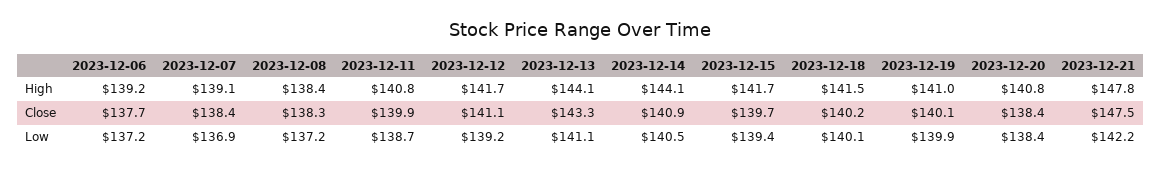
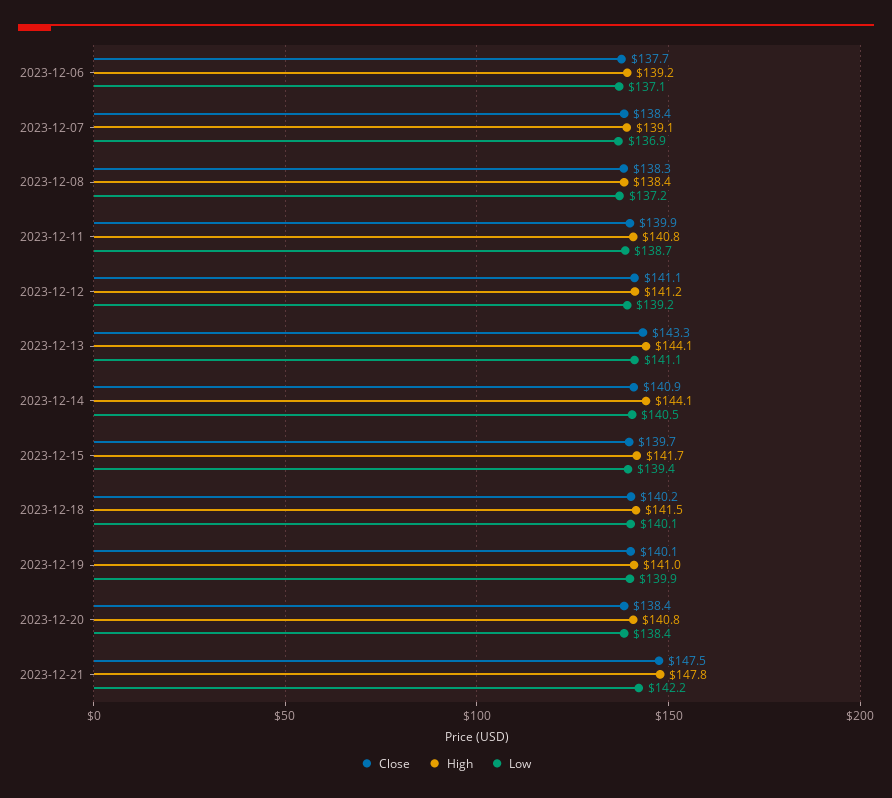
  {
    "High": {
      "2023-12-06": 139.2,
      "2023-12-07": 139.1,
      "2023-12-08": 138.4,
      "2023-12-11": 140.8,
-     "2023-12-12": 141.7,
+     "2023-12-12": 141.2,
      "2023-12-13": 144.1,
      "2023-12-14": 144.1,
      "2023-12-15": 141.7,
      "2023-12-18": 141.5,
      "2023-12-19": 141,
      "2023-12-20": 140.8,
      "2023-12-21": 147.8
    },
    "Close": {
      "2023-12-06": 137.7,
      "2023-12-07": 138.4,
      "2023-12-08": 138.3,
      "2023-12-11": 139.9,
      "2023-12-12": 141.1,
      "2023-12-13": 143.3,
      "2023-12-14": 140.9,
      "2023-12-15": 139.7,
      "2023-12-18": 140.2,
      "2023-12-19": 140.1,
      "2023-12-20": 138.4,
      "2023-12-21": 147.5
    },
    "Low": {
-     "2023-12-06": 137.2,
+     "2023-12-06": 137.1,
      "2023-12-07": 136.9,
      "2023-12-08": 137.2,
      "2023-12-11": 138.7,
      "2023-12-12": 139.2,
      "2023-12-13": 141.1,
      "2023-12-14": 140.5,
      "2023-12-15": 139.4,
      "2023-12-18": 140.1,
      "2023-12-19": 139.9,
      "2023-12-20": 138.4,
      "2023-12-21": 142.2
    }
  }

